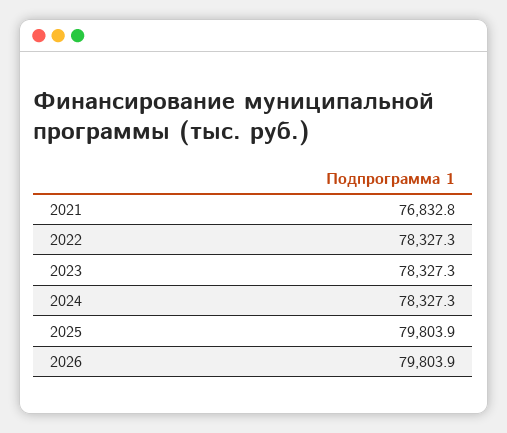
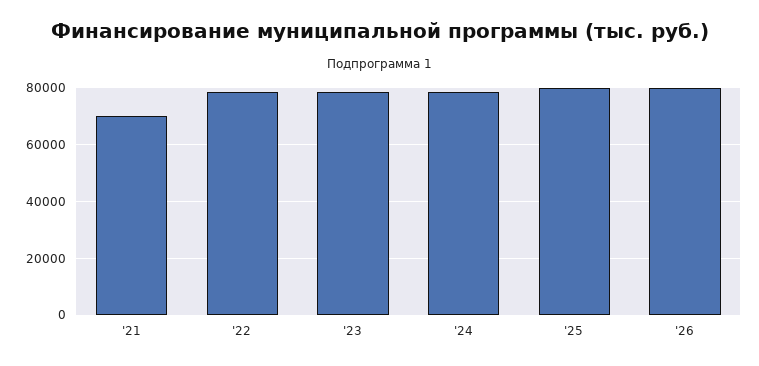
  {
-   "2021": 76832.8,
+   "2021": 70000,
    "2022": 78327.3,
    "2023": 78327.3,
    "2024": 78327.3,
    "2025": 79803.9,
    "2026": 79803.9
  }

